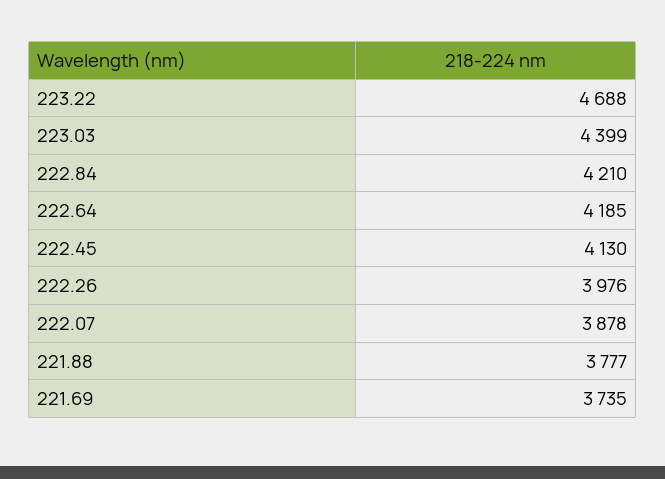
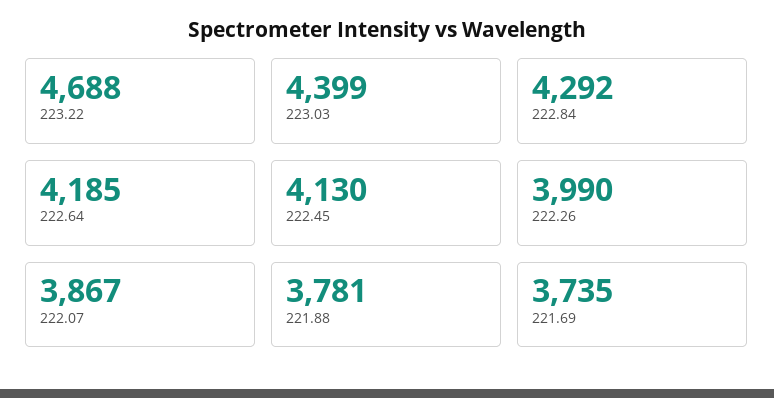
  {
    "223.22": 4688,
    "223.03": 4399,
-   "222.84": 4210,
+   "222.84": 4292,
    "222.64": 4185,
    "222.45": 4130,
-   "222.26": 3976,
+   "222.26": 3990,
-   "222.07": 3878,
+   "222.07": 3867,
-   "221.88": 3777,
+   "221.88": 3781,
    "221.69": 3735
  }

